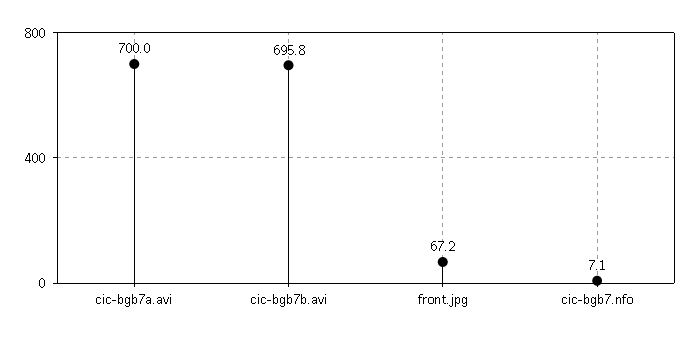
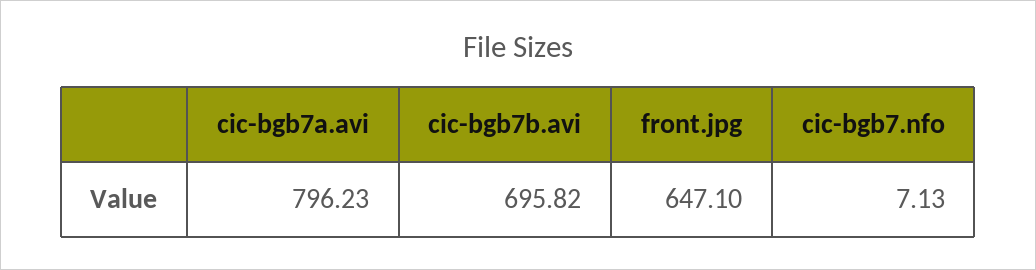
  {
-   "cic-bgb7a.avi": 700,
+   "cic-bgb7a.avi": 796.23,
    "cic-bgb7b.avi": 695.82,
-   "front.jpg": 67.2,
+   "front.jpg": 647.1,
    "cic-bgb7.nfo": 7.13
  }

